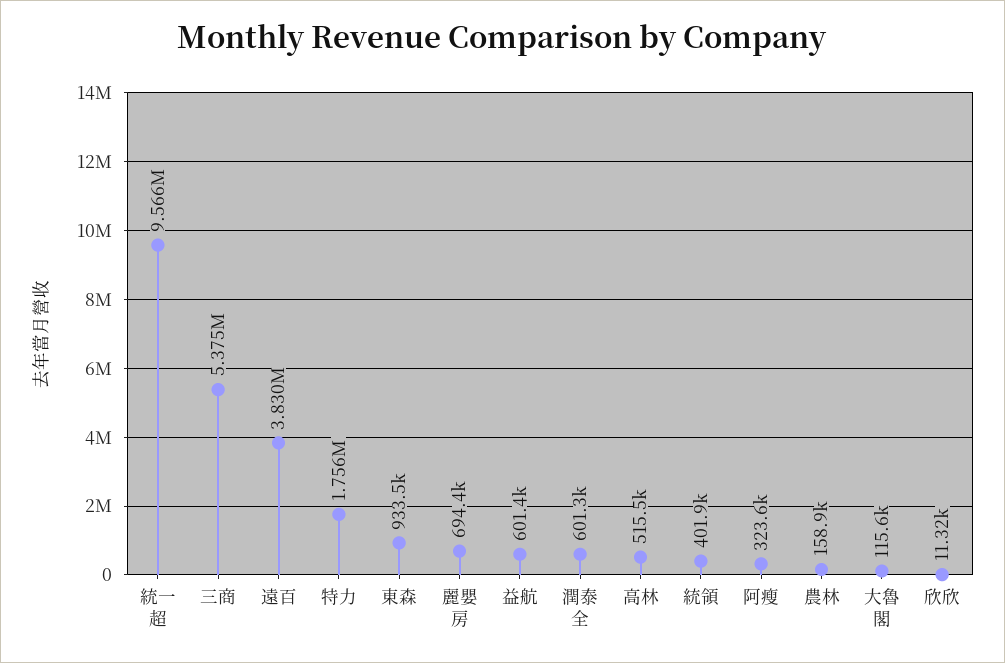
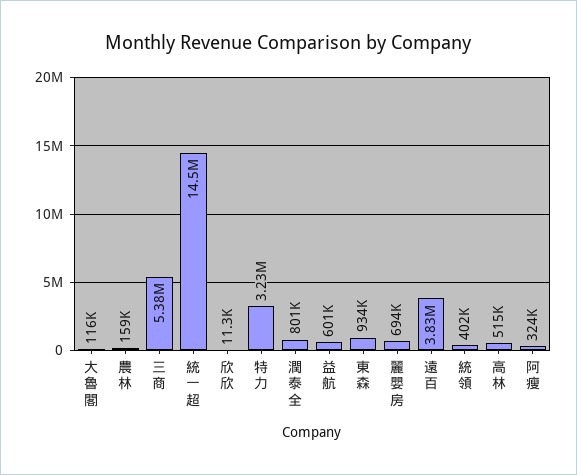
  {
-   "統一超": 9566000,
+   "統一超": 14500000,
    "三商": 5375000,
    "遠百": 3830000,
-   "特力": 1756000,
+   "特力": 3230000,
    "東森": 933500,
    "麗嬰房": 694400,
    "益航": 601400,
-   "潤泰全": 601300,
+   "潤泰全": 801000,
    "高林": 515500,
    "統領": 401900,
    "阿瘦": 323600,
    "農林": 158900,
    "大魯閣": 115600,
    "欣欣": 11320
  }

